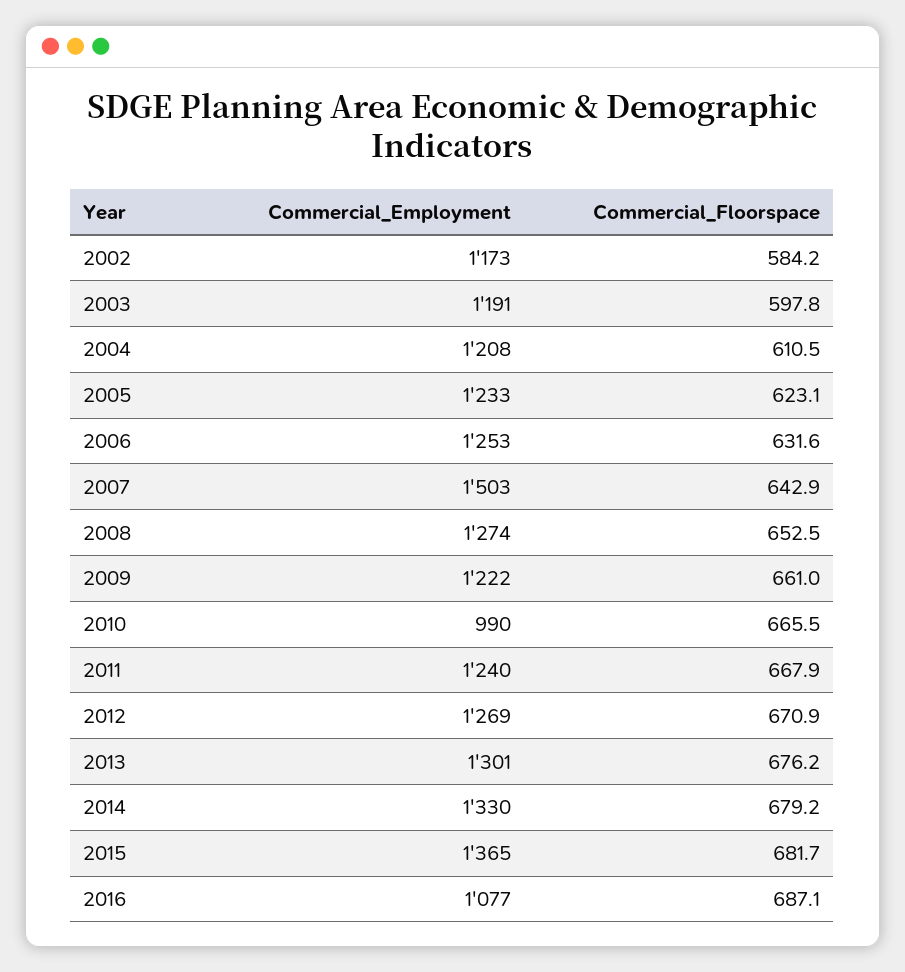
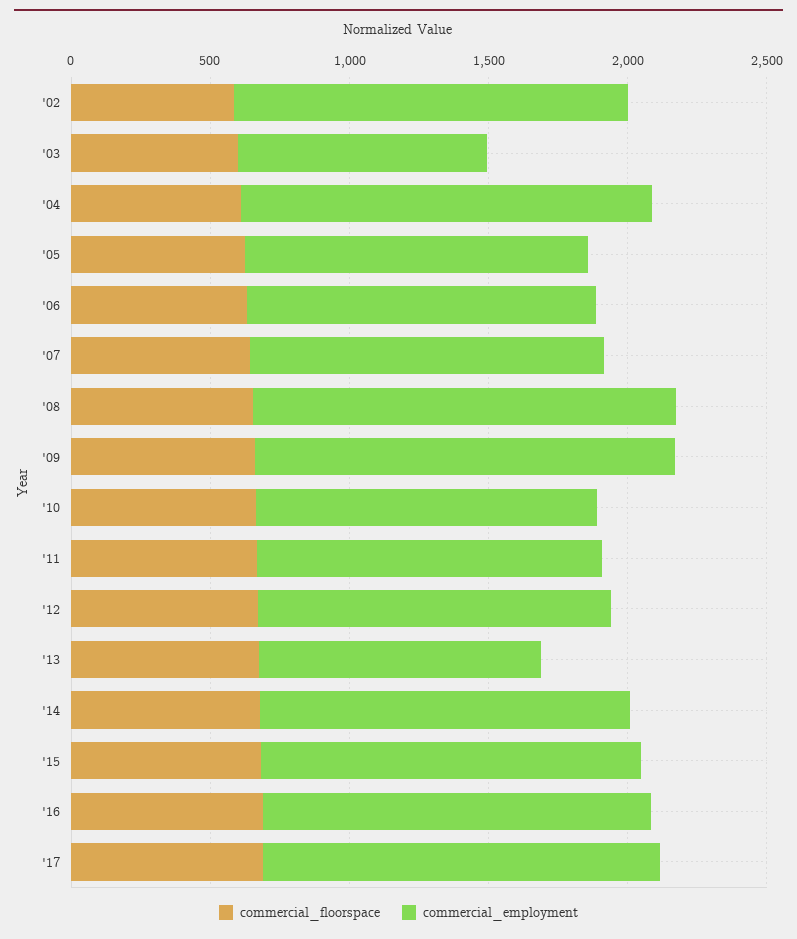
  {
    "Commercial_Employment": {
-     "2002": 1173,
+     "2002": 1400,
-     "2003": 1191,
+     "2003": 900,
-     "2004": 1208,
+     "2004": 1500,
      "2005": 1233,
      "2006": 1253,
-     "2007": 1503,
+     "2007": 1300,
-     "2008": 1274,
+     "2008": 1500,
-     "2009": 1222,
+     "2009": 1500,
-     "2010": 990,
+     "2010": 1200,
      "2011": 1240,
      "2012": 1269,
-     "2013": 1301,
+     "2013": 1000,
      "2014": 1330,
      "2015": 1365,
-     "2016": 1077
+     "2016": 1400,
+     "'17": 1400
    },
    "Commercial_Floorspace": {
      "2002": 584.2,
      "2003": 597.8,
      "2004": 610.5,
      "2005": 623.1,
      "2006": 631.6,
      "2007": 642.9,
      "2008": 652.5,
      "2009": 661,
      "2010": 665.5,
      "2011": 667.9,
      "2012": 670.9,
      "2013": 676.2,
      "2014": 679.2,
      "2015": 681.7,
-     "2016": 687.1
+     "2016": 687.1,
+     "'17": 700
    }
  }

